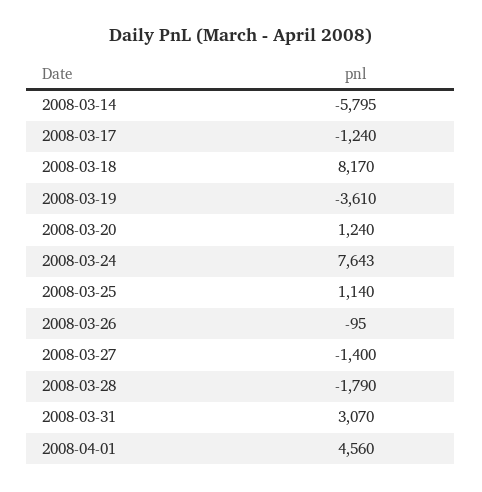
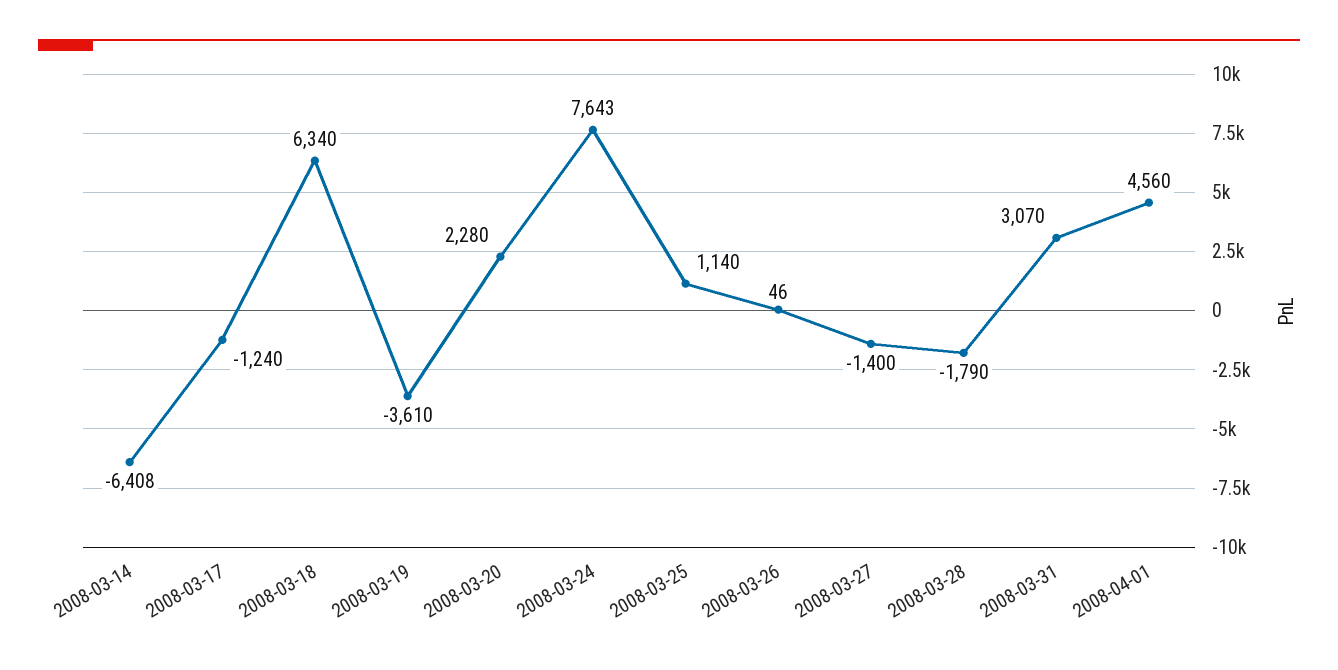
  {
-   "2008-03-14": -5795,
+   "2008-03-14": -6408,
    "2008-03-17": -1240,
-   "2008-03-18": 8170,
+   "2008-03-18": 6340,
    "2008-03-19": -3610,
-   "2008-03-20": 1240,
+   "2008-03-20": 2280,
    "2008-03-24": 7643,
    "2008-03-25": 1140,
-   "2008-03-26": -95,
+   "2008-03-26": 46,
    "2008-03-27": -1400,
    "2008-03-28": -1790,
    "2008-03-31": 3070,
    "2008-04-01": 4560
  }

